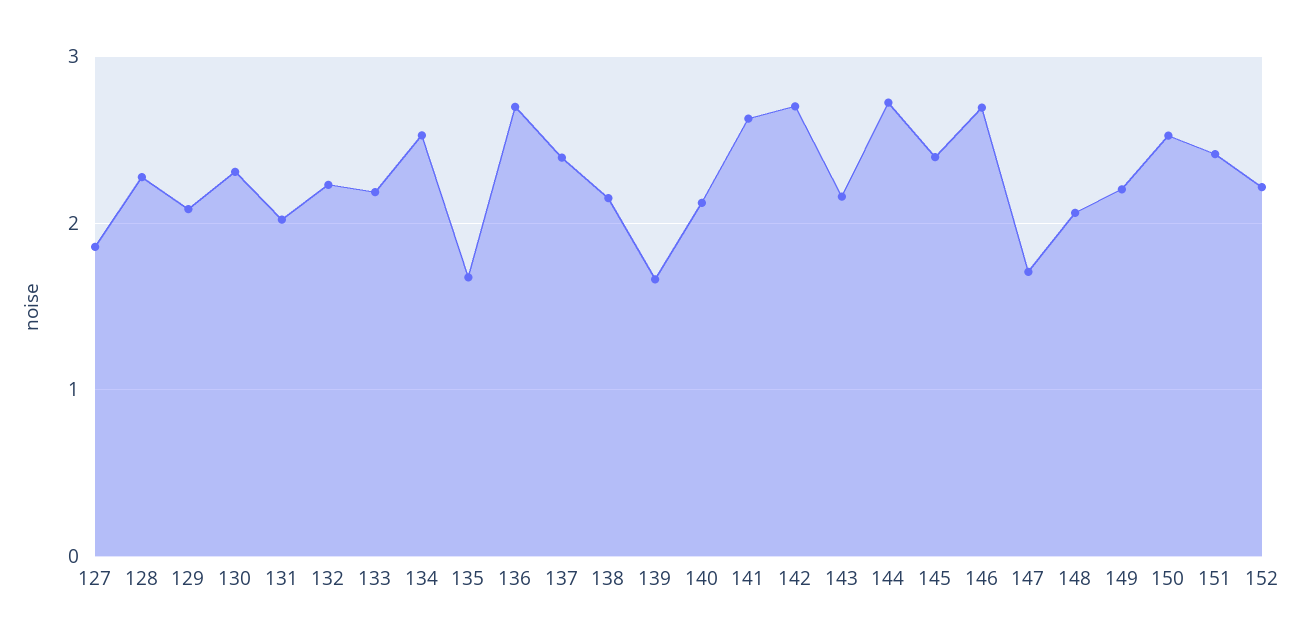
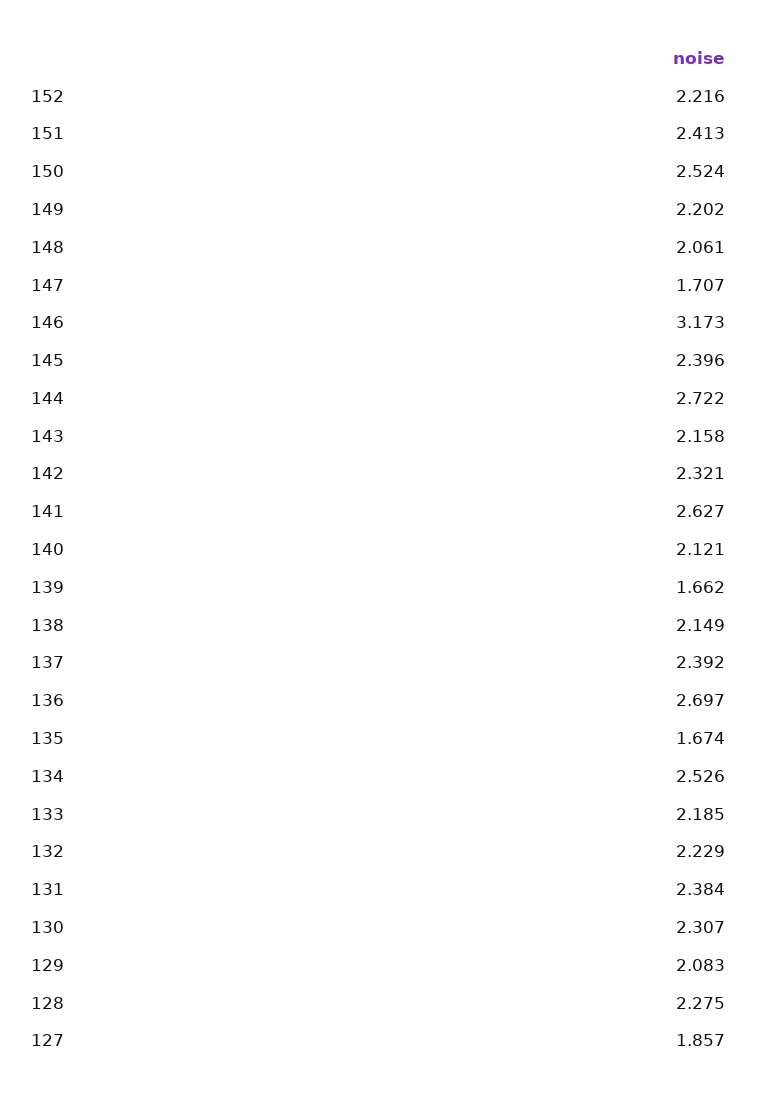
  {
    "127": 1.857,
    "128": 2.275,
    "129": 2.083,
    "130": 2.307,
-   "131": 2,
+   "131": 2.384,
    "132": 2.229,
    "133": 2.185,
    "134": 2.526,
    "135": 1.674,
    "136": 2.697,
    "137": 2.392,
    "138": 2.149,
    "139": 1.662,
    "140": 2.121,
    "141": 2.627,
-   "142": 2.7,
+   "142": 2.321,
    "143": 2.158,
    "144": 2.722,
    "145": 2.396,
-   "146": 2.7,
+   "146": 3.173,
    "147": 1.707,
    "148": 2.061,
    "149": 2.202,
    "150": 2.524,
    "151": 2.413,
    "152": 2.216
  }

